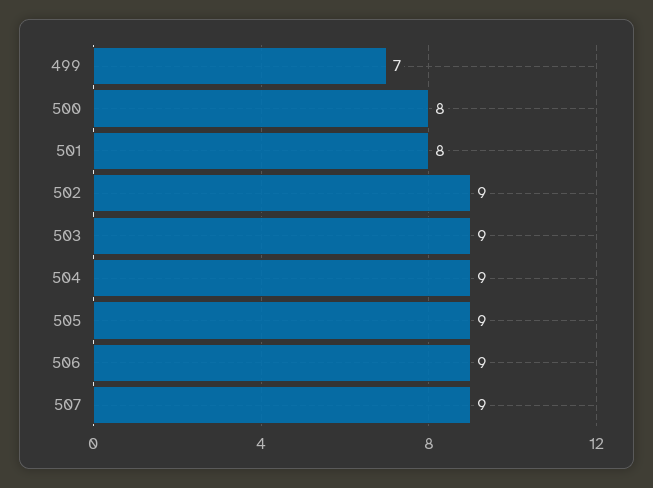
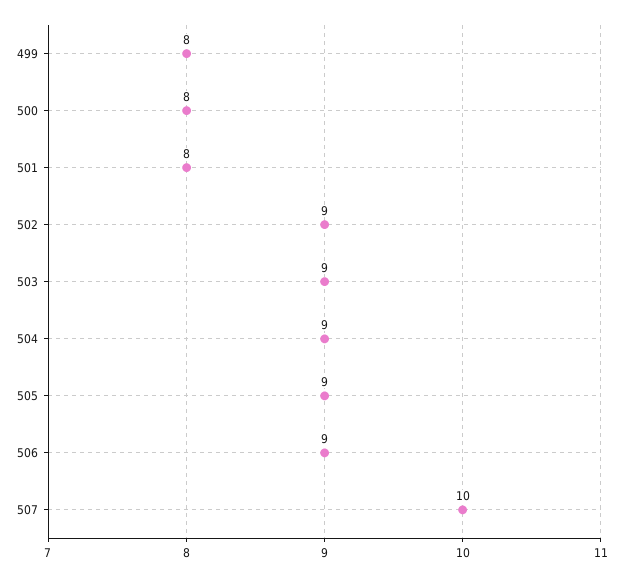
  {
-   "499": 7,
+   "499": 8,
    "500": 8,
    "501": 8,
    "502": 9,
    "503": 9,
    "504": 9,
    "505": 9,
    "506": 9,
-   "507": 9
+   "507": 10
  }

